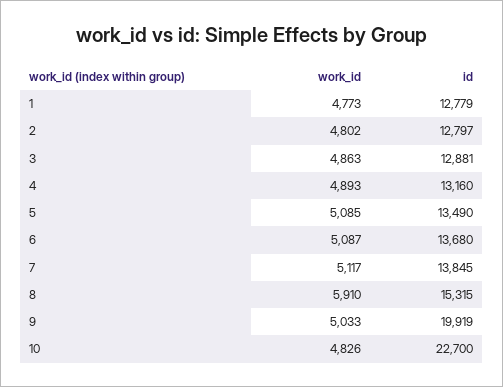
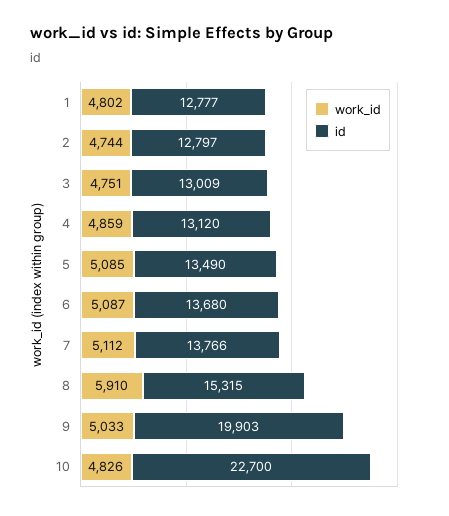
  {
    "work_id": {
-     "1": 4773,
+     "1": 4802,
-     "2": 4802,
+     "2": 4744,
-     "3": 4863,
+     "3": 4751,
-     "4": 4893,
+     "4": 4859,
      "5": 5085,
      "6": 5087,
-     "7": 5117,
+     "7": 5112,
      "8": 5910,
      "9": 5033,
      "10": 4826
    },
    "id": {
-     "1": 12779,
+     "1": 12777,
      "2": 12797,
-     "3": 12881,
+     "3": 13009,
-     "4": 13160,
+     "4": 13120,
      "5": 13490,
      "6": 13680,
-     "7": 13845,
+     "7": 13766,
      "8": 15315,
-     "9": 19919,
+     "9": 19903,
      "10": 22700
    }
  }

